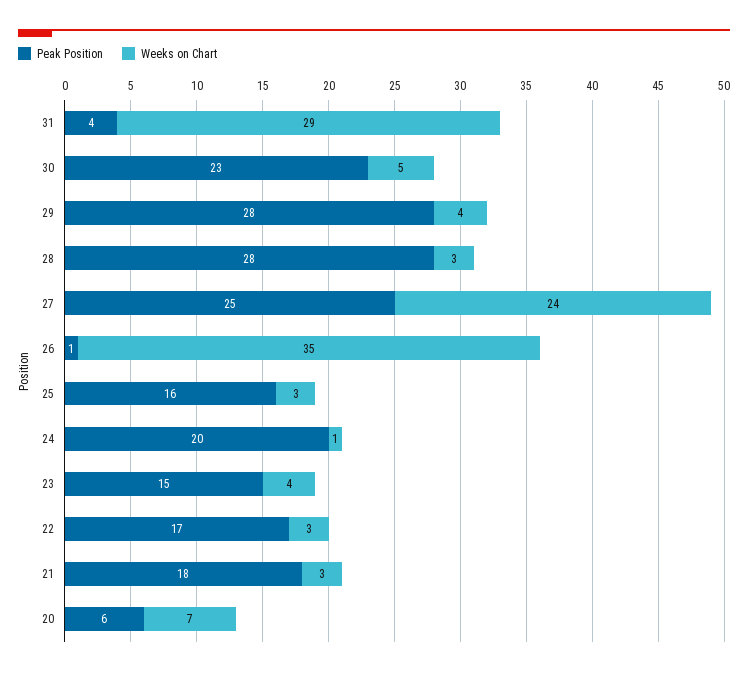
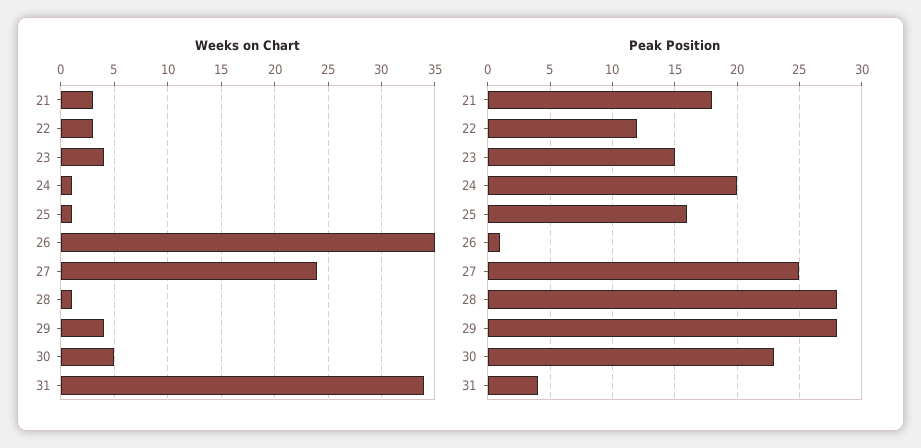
  {
    "Peak Position": {
      "31": 4,
      "30": 23,
      "29": 28,
      "28": 28,
      "27": 25,
      "26": 1,
      "25": 16,
      "24": 20,
      "23": 15,
-     "22": 17,
+     "22": 12,
-     "21": 18,
+     "21": 18
-     "20": 6
    },
    "Weeks on Chart": {
-     "31": 29,
+     "31": 34,
      "30": 5,
      "29": 4,
-     "28": 3,
+     "28": 1,
      "27": 24,
      "26": 35,
-     "25": 3,
+     "25": 1,
      "24": 1,
      "23": 4,
      "22": 3,
-     "21": 3,
+     "21": 3
-     "20": 7
    }
  }

